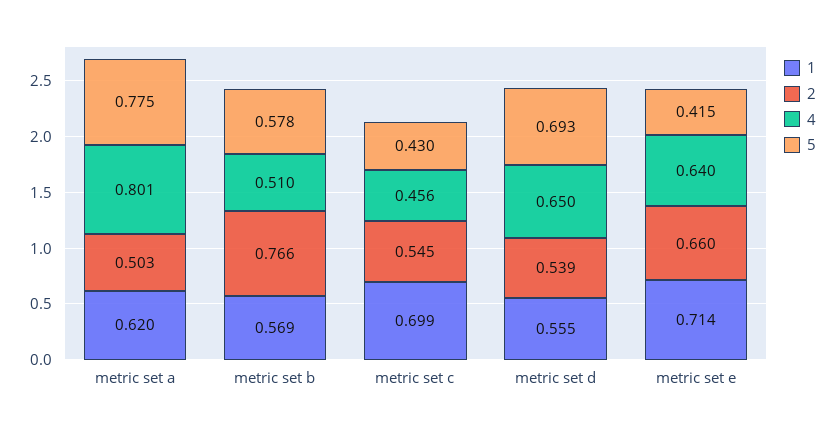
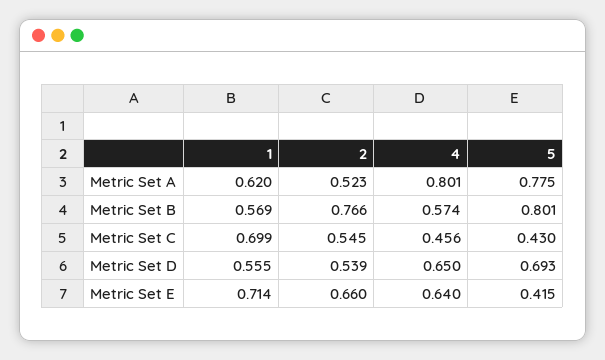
  {
    "1": {
      "metric set a": 0.62,
      "metric set b": 0.569,
      "metric set c": 0.699,
      "metric set d": 0.555,
      "metric set e": 0.714
    },
    "2": {
-     "metric set a": 0.503,
+     "metric set a": 0.523,
      "metric set b": 0.766,
      "metric set c": 0.545,
      "metric set d": 0.539,
      "metric set e": 0.66
    },
    "4": {
      "metric set a": 0.801,
-     "metric set b": 0.51,
+     "metric set b": 0.574,
      "metric set c": 0.456,
      "metric set d": 0.65,
      "metric set e": 0.64
    },
    "5": {
      "metric set a": 0.775,
-     "metric set b": 0.578,
+     "metric set b": 0.801,
      "metric set c": 0.43,
      "metric set d": 0.693,
      "metric set e": 0.415
    }
  }

